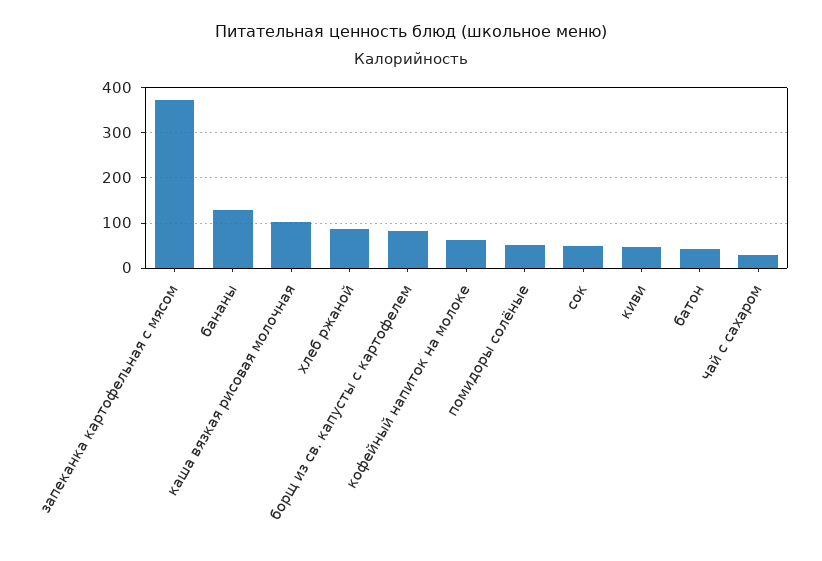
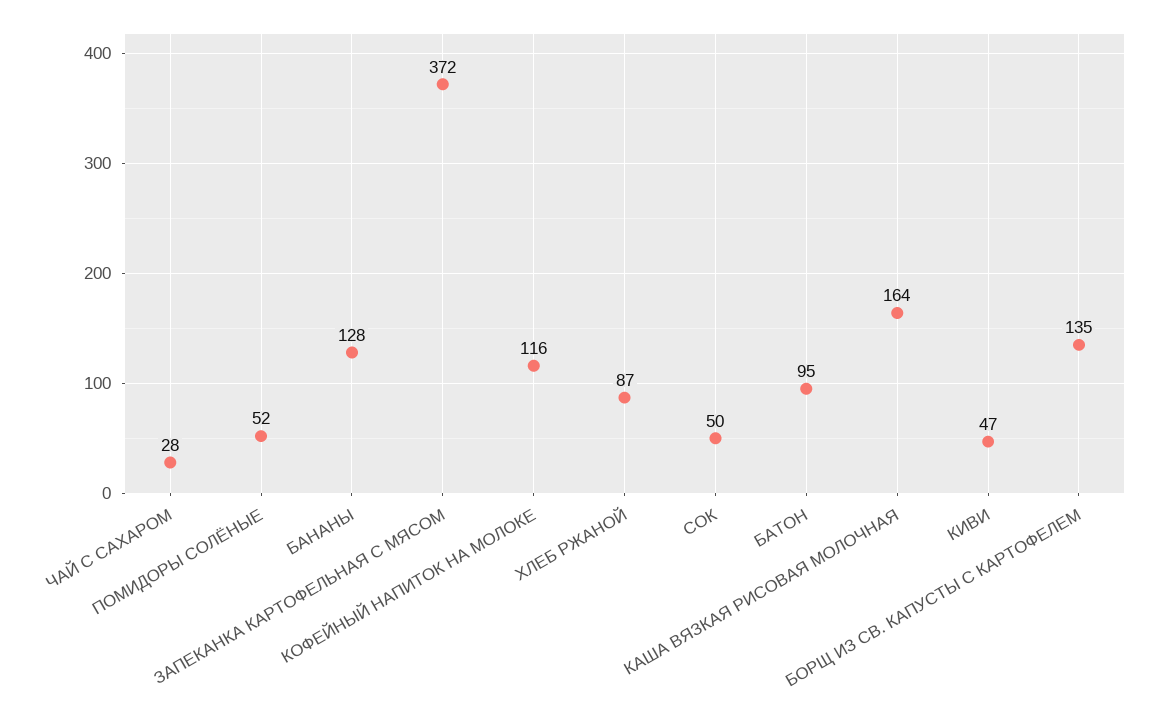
  {
    "запеканка картофельная с мясом": 372,
    "бананы": 128,
-   "каша вязкая рисовая молочная": 100,
+   "каша вязкая рисовая молочная": 164,
    "хлеб ржаной": 87,
-   "борщ из св. капусты с картофелем": 80,
+   "борщ из св. капусты с картофелем": 135,
-   "кофейный напиток на молоке": 60,
+   "кофейный напиток на молоке": 116,
    "помидоры солёные": 52,
    "сок": 50,
    "киви": 47,
-   "батон": 40,
+   "батон": 95,
    "чай с сахаром": 28
  }

